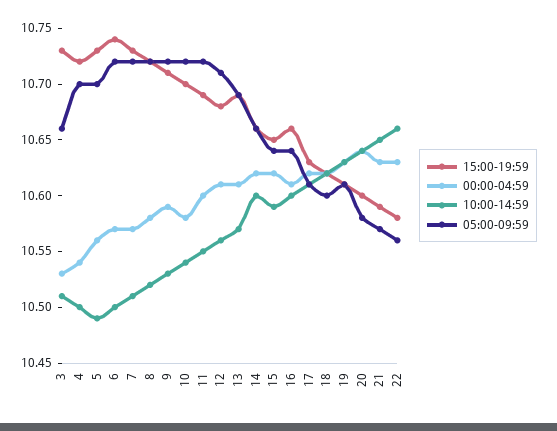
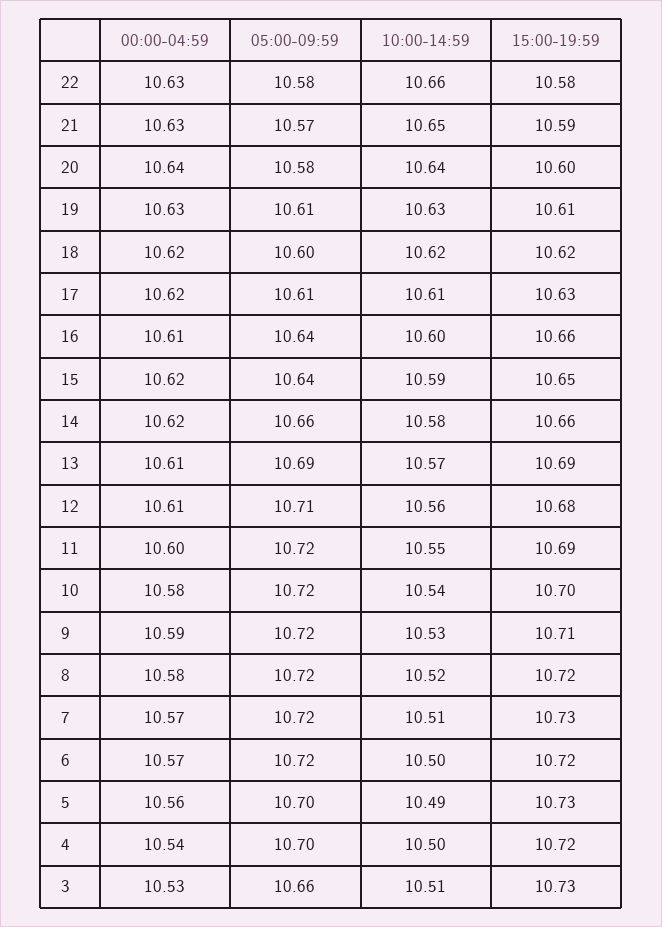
  {
    "15:00-19:59": {
      "3": 10.73,
      "4": 10.72,
      "5": 10.73,
-     "6": 10.74,
+     "6": 10.72,
      "7": 10.73,
      "8": 10.72,
      "9": 10.71,
      "10": 10.7,
      "11": 10.69,
      "12": 10.68,
      "13": 10.69,
      "14": 10.66,
      "15": 10.65,
      "16": 10.66,
      "17": 10.63,
      "18": 10.62,
      "19": 10.61,
      "20": 10.6,
      "21": 10.59,
      "22": 10.58
    },
    "00:00-04:59": {
      "3": 10.53,
      "4": 10.54,
      "5": 10.56,
      "6": 10.57,
      "7": 10.57,
      "8": 10.58,
      "9": 10.59,
      "10": 10.58,
      "11": 10.6,
      "12": 10.61,
      "13": 10.61,
      "14": 10.62,
      "15": 10.62,
      "16": 10.61,
      "17": 10.62,
      "18": 10.62,
      "19": 10.63,
      "20": 10.64,
      "21": 10.63,
      "22": 10.63
    },
    "10:00-14:59": {
      "3": 10.51,
      "4": 10.5,
      "5": 10.49,
      "6": 10.5,
      "7": 10.51,
      "8": 10.52,
      "9": 10.53,
      "10": 10.54,
      "11": 10.55,
      "12": 10.56,
      "13": 10.57,
-     "14": 10.6,
+     "14": 10.58,
      "15": 10.59,
      "16": 10.6,
      "17": 10.61,
      "18": 10.62,
      "19": 10.63,
      "20": 10.64,
      "21": 10.65,
      "22": 10.66
    },
    "05:00-09:59": {
      "3": 10.66,
      "4": 10.7,
      "5": 10.7,
      "6": 10.72,
      "7": 10.72,
      "8": 10.72,
      "9": 10.72,
      "10": 10.72,
      "11": 10.72,
      "12": 10.71,
      "13": 10.69,
      "14": 10.66,
      "15": 10.64,
      "16": 10.64,
      "17": 10.61,
      "18": 10.6,
      "19": 10.61,
      "20": 10.58,
      "21": 10.57,
-     "22": 10.56
+     "22": 10.58
    }
  }

